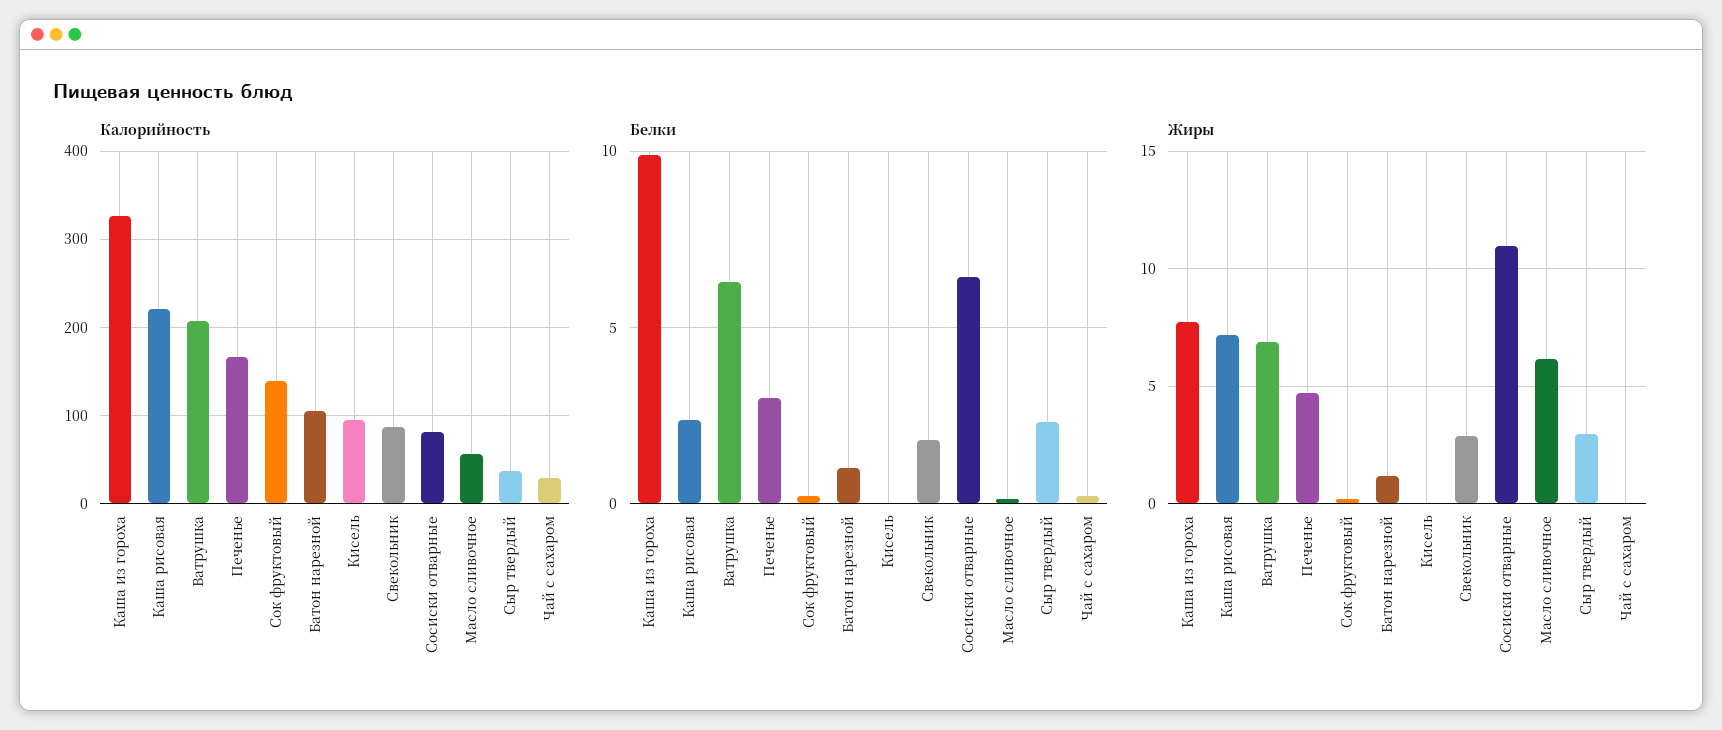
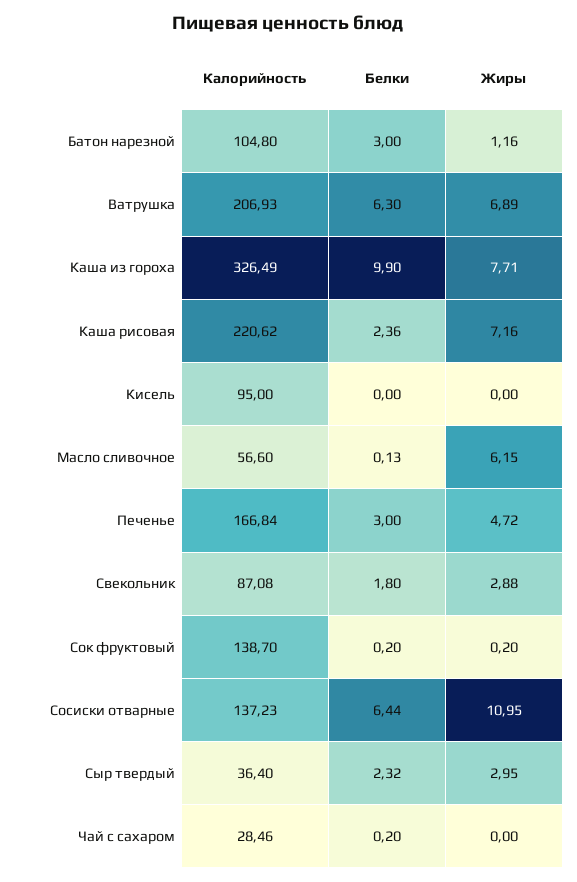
  {
    "Калорийность": {
      "Каша из гороха": 326.49,
      "Каша рисовая": 220.62,
      "Ватрушка": 206.93,
      "Печенье": 166.84,
      "Сок фруктовый": 138.7,
      "Батон нарезной": 104.8,
      "Кисель": 95,
      "Свекольник": 87.08,
-     "Сосиски отварные": 80,
+     "Сосиски отварные": 137.23,
      "Масло сливочное": 56.6,
      "Сыр твердый": 36.4,
      "Чай с сахаром": 28.46
    },
    "Белки": {
      "Каша из гороха": 9.9,
      "Каша рисовая": 2.36,
      "Ватрушка": 6.3,
      "Печенье": 3,
      "Сок фруктовый": 0.2,
-     "Батон нарезной": 1,
+     "Батон нарезной": 3,
      "Кисель": 0,
      "Свекольник": 1.8,
      "Сосиски отварные": 6.44,
      "Масло сливочное": 0.13,
      "Сыр твердый": 2.32,
      "Чай с сахаром": 0.2
    },
    "Жиры": {
      "Каша из гороха": 7.71,
      "Каша рисовая": 7.16,
      "Ватрушка": 6.89,
      "Печенье": 4.72,
      "Сок фруктовый": 0.2,
      "Батон нарезной": 1.16,
      "Кисель": 0,
      "Свекольник": 2.88,
      "Сосиски отварные": 10.95,
      "Масло сливочное": 6.15,
      "Сыр твердый": 2.95,
      "Чай с сахаром": 0
    }
  }

